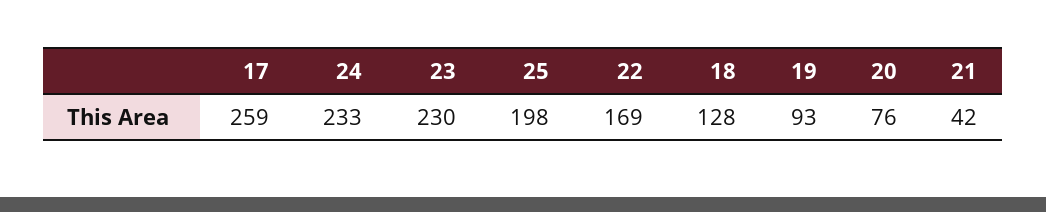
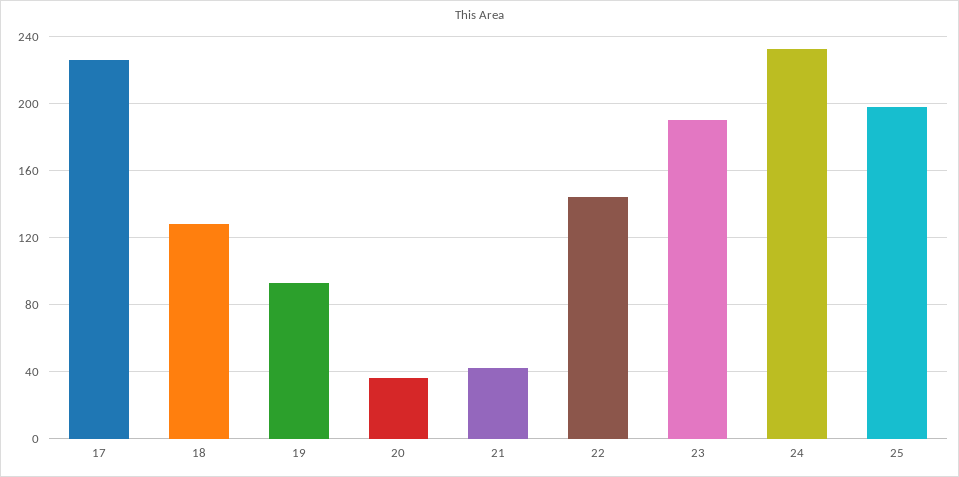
  {
-   "17": 259,
+   "17": 225,
    "24": 233,
-   "23": 230,
+   "23": 190,
    "25": 198,
-   "22": 169,
+   "22": 145,
    "18": 128,
    "19": 93,
-   "20": 76,
+   "20": 35,
    "21": 42
  }

